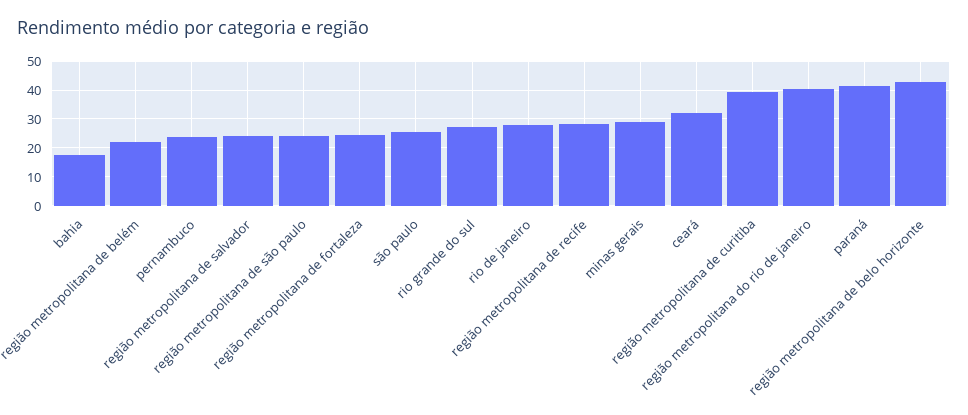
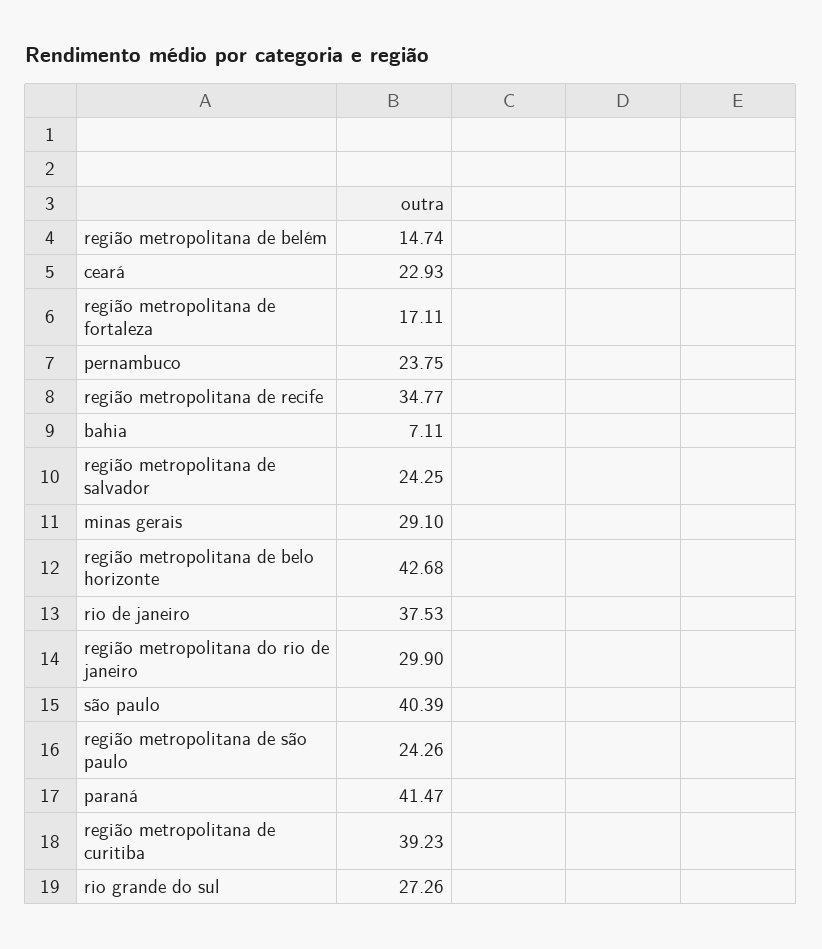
  {
-   "bahia": 17.5,
+   "bahia": 7.11,
-   "região metropolitana de belém": 22.5,
+   "região metropolitana de belém": 14.74,
    "pernambuco": 23.75,
    "região metropolitana de salvador": 24.25,
    "região metropolitana de são paulo": 24.26,
-   "região metropolitana de fortaleza": 25,
+   "região metropolitana de fortaleza": 17.11,
-   "são paulo": 25,
+   "são paulo": 40.39,
    "rio grande do sul": 27.26,
-   "rio de janeiro": 27.5,
+   "rio de janeiro": 37.53,
-   "região metropolitana de recife": 27.5,
+   "região metropolitana de recife": 34.77,
    "minas gerais": 29.1,
-   "ceará": 32.5,
+   "ceará": 22.93,
    "região metropolitana de curitiba": 39.23,
-   "região metropolitana do rio de janeiro": 40,
+   "região metropolitana do rio de janeiro": 29.9,
    "paraná": 41.47,
    "região metropolitana de belo horizonte": 42.68
  }

